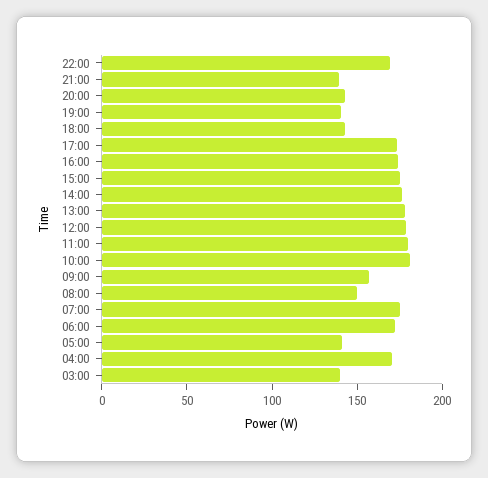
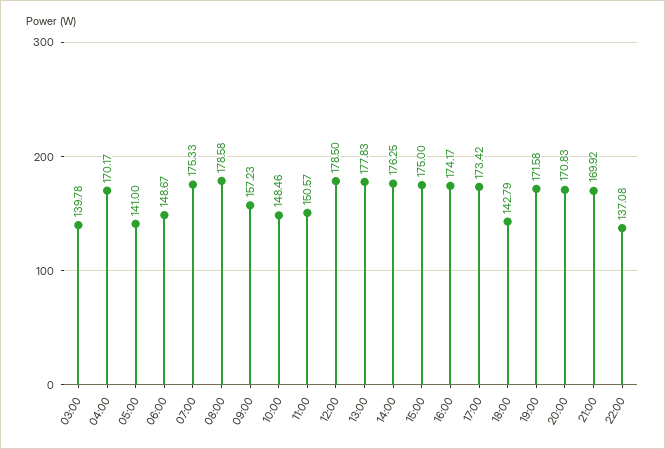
  {
-   "22:00": 170,
+   "22:00": 137.08,
-   "21:00": 140,
+   "21:00": 169.92,
-   "20:00": 140,
+   "20:00": 170.83,
-   "19:00": 140,
+   "19:00": 171.58,
    "18:00": 142.79,
    "17:00": 173.42,
    "16:00": 174.17,
    "15:00": 175,
    "14:00": 176.25,
    "13:00": 177.83,
    "12:00": 178.5,
-   "11:00": 180,
+   "11:00": 150.57,
-   "10:00": 180,
+   "10:00": 148.46,
    "09:00": 157.23,
-   "08:00": 150,
+   "08:00": 178.58,
    "07:00": 175.33,
-   "06:00": 170,
+   "06:00": 148.67,
    "05:00": 141,
    "04:00": 170.17,
    "03:00": 139.78
  }

